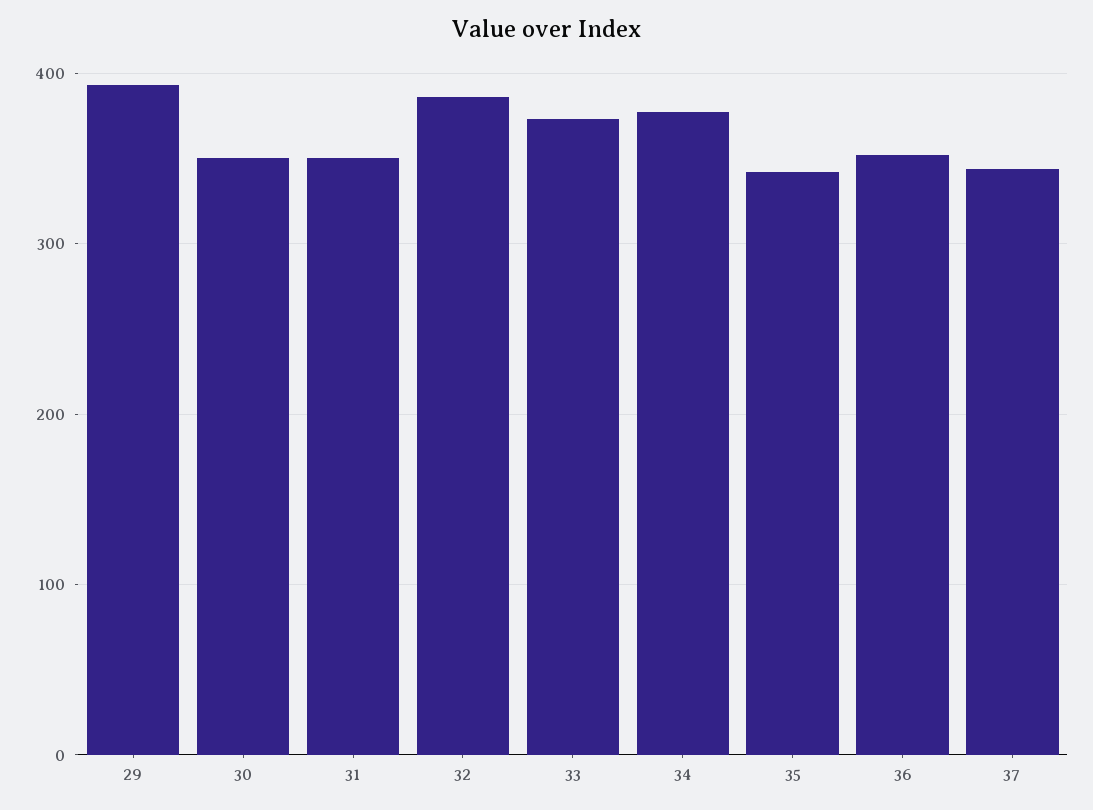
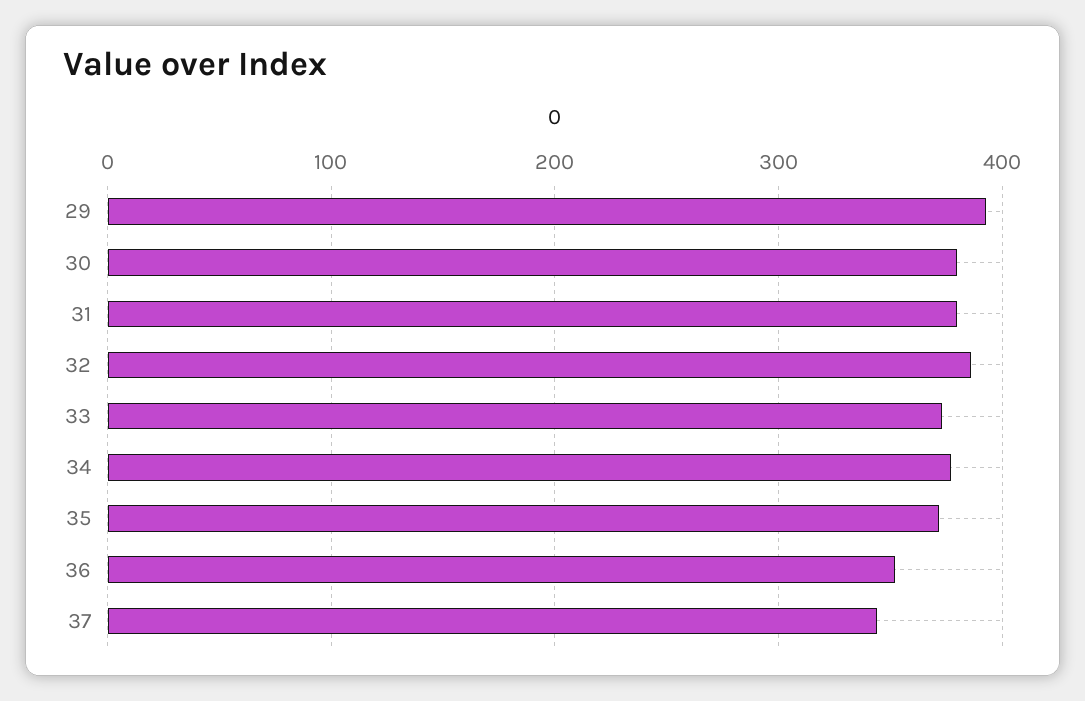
  {
    "29": 390,
-   "30": 350,
+   "30": 380,
-   "31": 350,
+   "31": 380,
    "32": 390,
    "33": 370,
    "34": 380,
-   "35": 340,
+   "35": 370,
    "36": 350,
    "37": 340
  }

